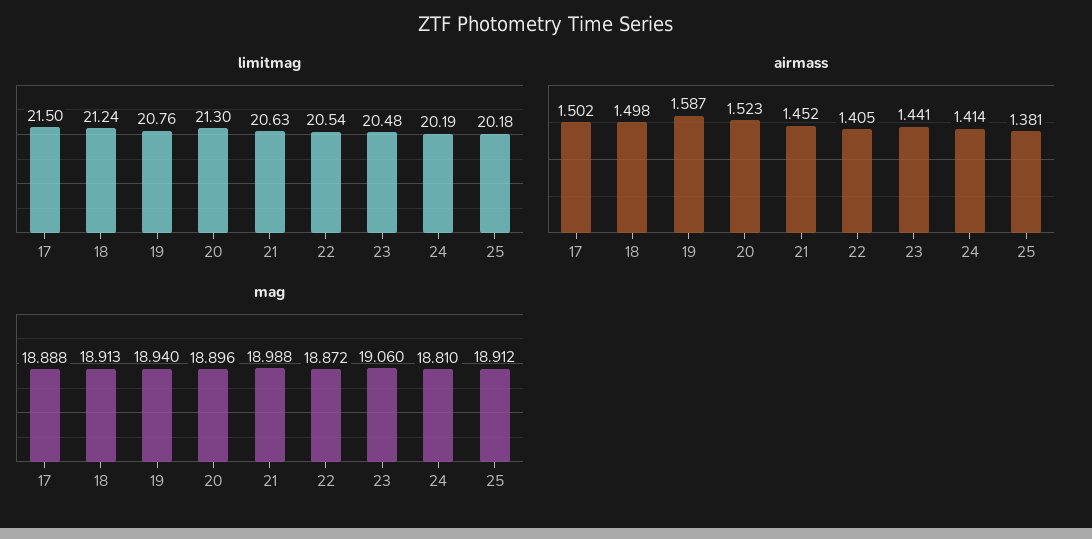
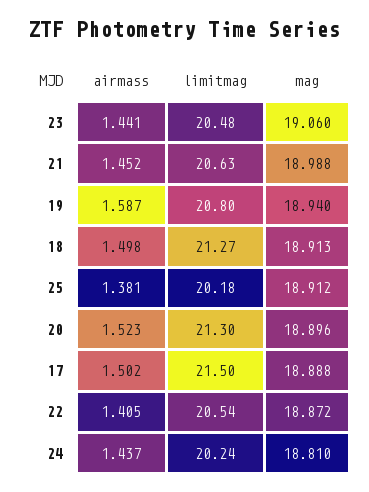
  {
    "limitmag": {
      "17": 21.5,
-     "18": 21.24,
+     "18": 21.27,
-     "19": 20.76,
+     "19": 20.8,
      "20": 21.3,
      "21": 20.63,
      "22": 20.54,
      "23": 20.48,
-     "24": 20.19,
+     "24": 20.24,
      "25": 20.18
    },
    "airmass": {
      "17": 1.502,
      "18": 1.498,
      "19": 1.587,
      "20": 1.523,
      "21": 1.452,
      "22": 1.405,
      "23": 1.441,
-     "24": 1.414,
+     "24": 1.437,
      "25": 1.381
    },
    "mag": {
      "17": 18.888,
      "18": 18.913,
      "19": 18.94,
      "20": 18.896,
      "21": 18.988,
      "22": 18.872,
      "23": 19.06,
      "24": 18.81,
      "25": 18.912
    }
  }

